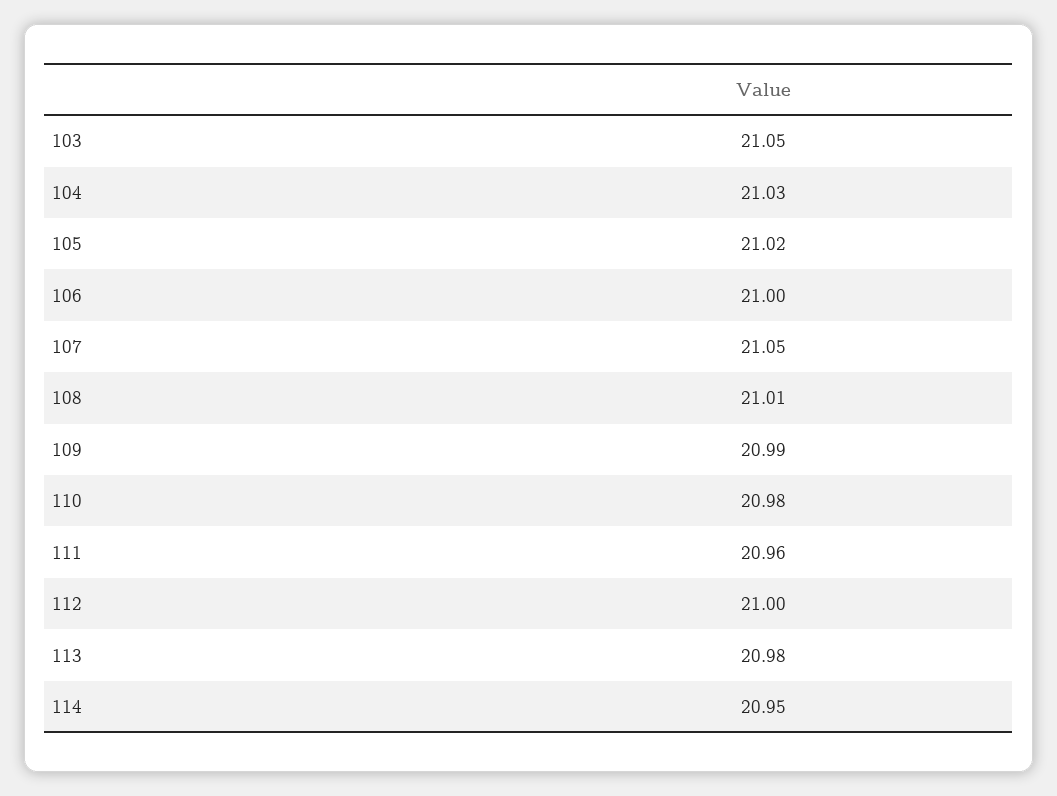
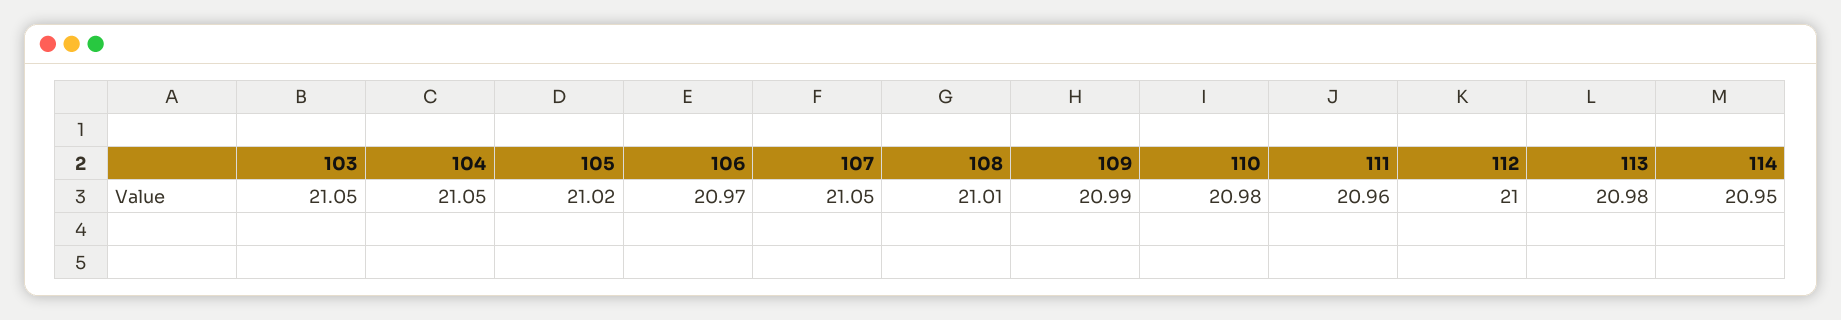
  {
    "103": 21.05,
-   "104": 21.03,
+   "104": 21.05,
    "105": 21.02,
-   "106": 21,
+   "106": 20.97,
    "107": 21.05,
    "108": 21.01,
    "109": 20.99,
    "110": 20.98,
    "111": 20.96,
    "112": 21,
    "113": 20.98,
    "114": 20.95
  }

